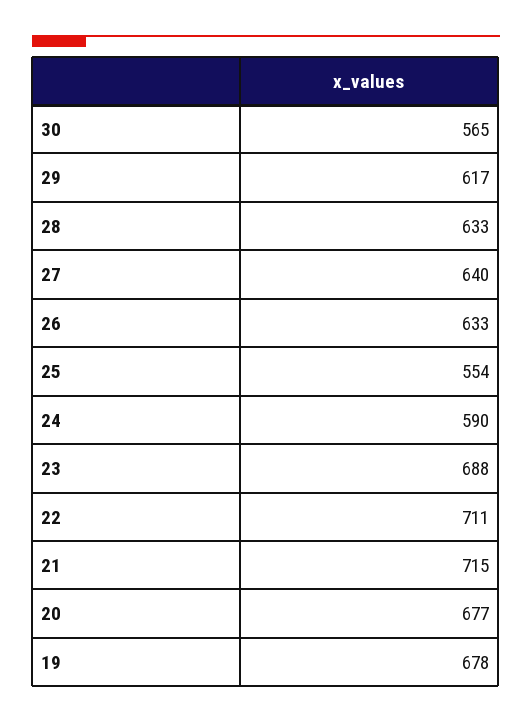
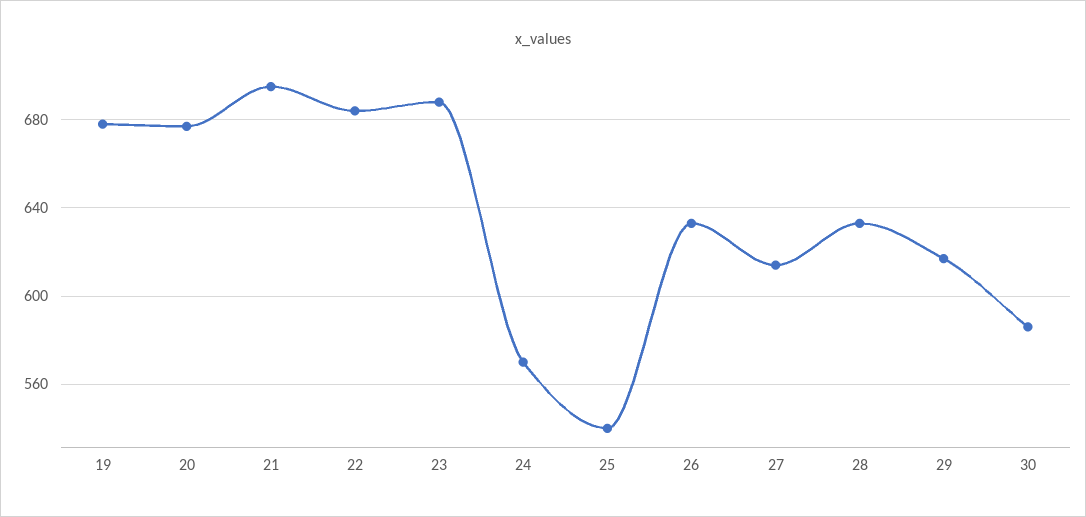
  {
-   "30": 565,
+   "30": 585,
    "29": 617,
    "28": 633,
-   "27": 640,
+   "27": 615,
    "26": 633,
-   "25": 554,
+   "25": 540,
-   "24": 590,
+   "24": 570,
    "23": 688,
-   "22": 711,
+   "22": 685,
-   "21": 715,
+   "21": 695,
    "20": 677,
    "19": 678
  }

